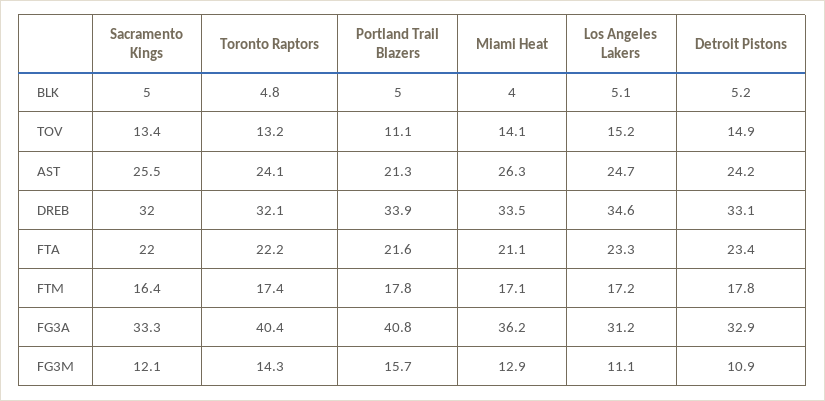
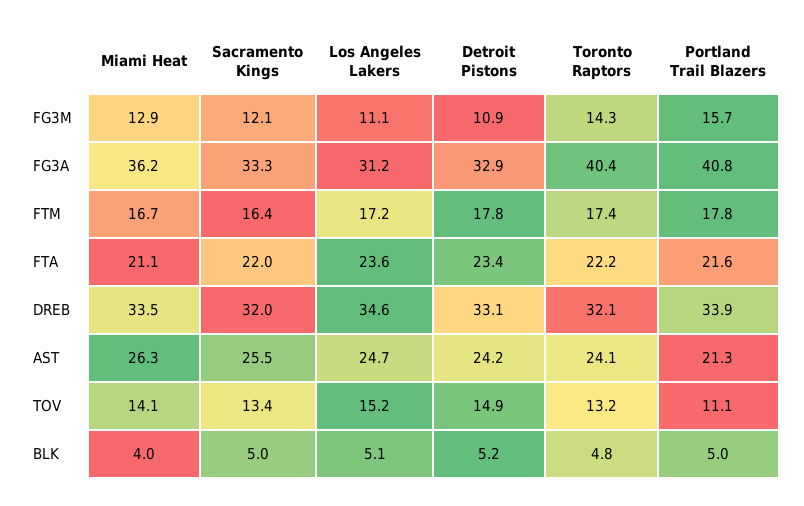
  {
    "Sacramento Kings": {
      "BLK": 5,
      "TOV": 13.4,
      "AST": 25.5,
      "DREB": 32,
      "FTA": 22,
      "FTM": 16.4,
      "FG3A": 33.3,
      "FG3M": 12.1
    },
    "Toronto Raptors": {
      "BLK": 4.8,
      "TOV": 13.2,
      "AST": 24.1,
      "DREB": 32.1,
      "FTA": 22.2,
      "FTM": 17.4,
      "FG3A": 40.4,
      "FG3M": 14.3
    },
    "Portland Trail Blazers": {
      "BLK": 5,
      "TOV": 11.1,
      "AST": 21.3,
      "DREB": 33.9,
      "FTA": 21.6,
      "FTM": 17.8,
      "FG3A": 40.8,
      "FG3M": 15.7
    },
    "Miami Heat": {
      "BLK": 4,
      "TOV": 14.1,
      "AST": 26.3,
      "DREB": 33.5,
      "FTA": 21.1,
-     "FTM": 17.1,
+     "FTM": 16.7,
      "FG3A": 36.2,
      "FG3M": 12.9
    },
    "Los Angeles Lakers": {
      "BLK": 5.1,
      "TOV": 15.2,
      "AST": 24.7,
      "DREB": 34.6,
-     "FTA": 23.3,
+     "FTA": 23.6,
      "FTM": 17.2,
      "FG3A": 31.2,
      "FG3M": 11.1
    },
    "Detroit Pistons": {
      "BLK": 5.2,
      "TOV": 14.9,
      "AST": 24.2,
      "DREB": 33.1,
      "FTA": 23.4,
      "FTM": 17.8,
      "FG3A": 32.9,
      "FG3M": 10.9
    }
  }

